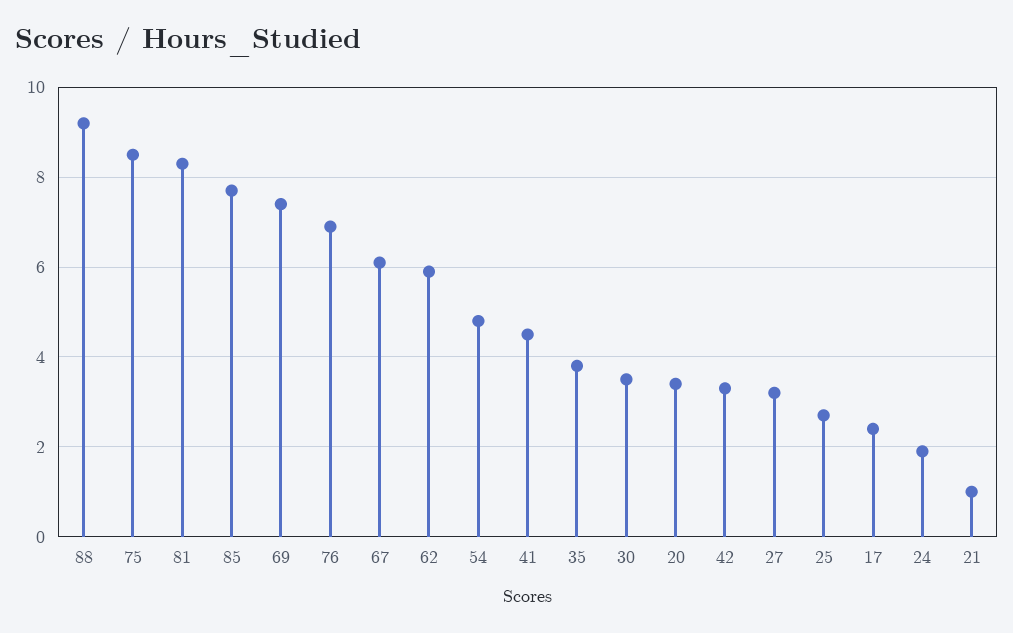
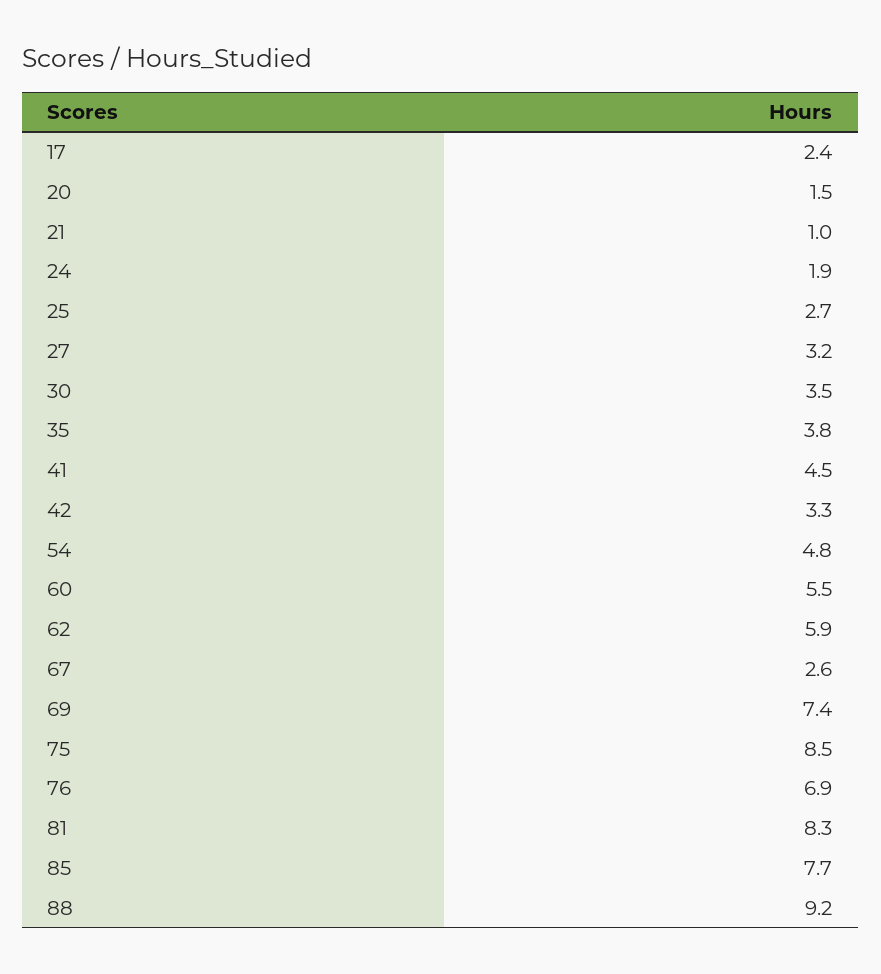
  {
    "88": 9.2,
    "75": 8.5,
    "81": 8.3,
    "85": 7.7,
    "69": 7.4,
    "76": 6.9,
-   "67": 6,
+   "67": 2.6,
    "62": 5.9,
    "54": 4.8,
    "41": 4.5,
    "35": 3.8,
    "30": 3.5,
-   "20": 3.5,
+   "20": 1.5,
    "42": 3.3,
    "27": 3.2,
    "25": 2.7,
    "17": 2.4,
    "24": 1.9,
-   "21": 1
+   "21": 1,
+   "60": 5.5
  }

